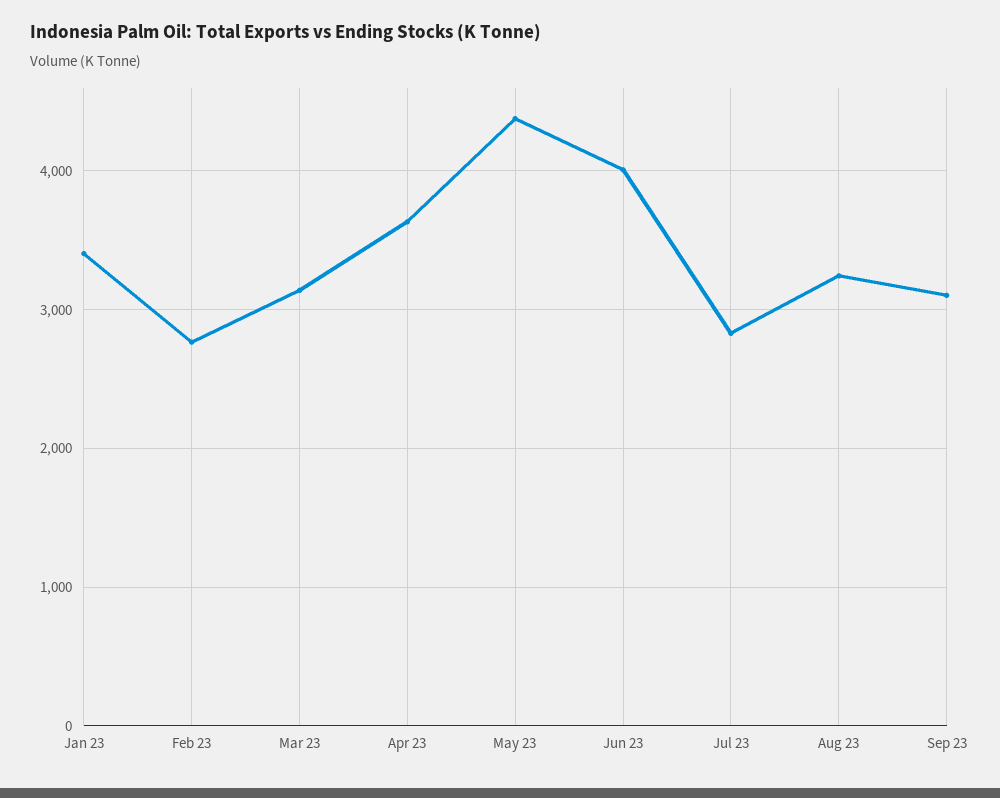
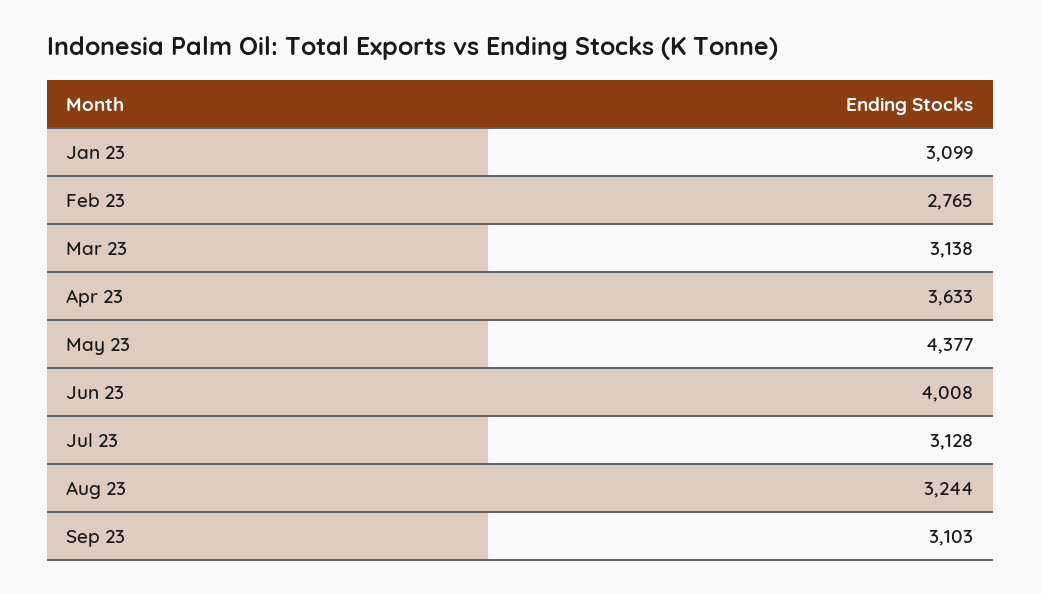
  {
-   "Jan 23": 3400,
+   "Jan 23": 3099,
    "Feb 23": 2765,
    "Mar 23": 3138,
    "Apr 23": 3633,
    "May 23": 4377,
    "Jun 23": 4008,
-   "Jul 23": 2800,
+   "Jul 23": 3128,
    "Aug 23": 3244,
    "Sep 23": 3103
  }

